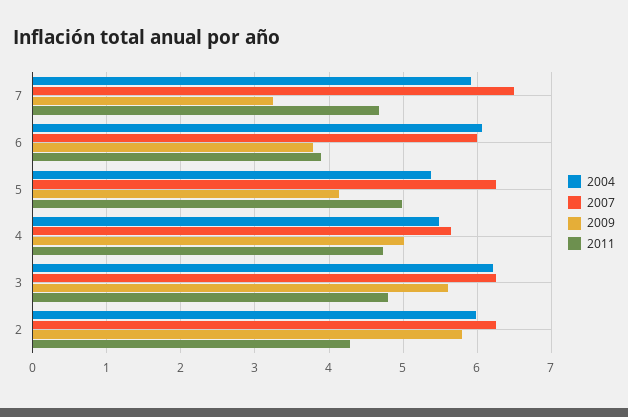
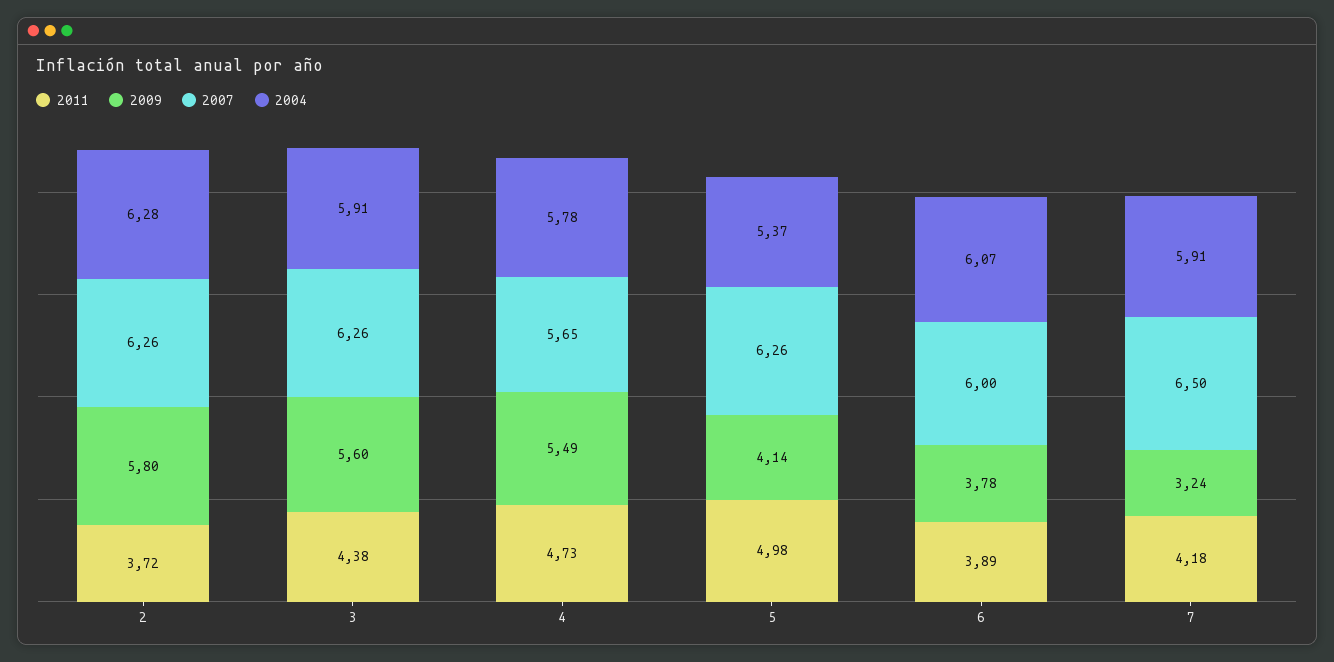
  {
    "2004": {
      "7": 5.91,
      "6": 6.07,
      "5": 5.37,
-     "4": 5.5,
+     "4": 5.78,
-     "3": 6.2,
+     "3": 5.91,
-     "2": 6
+     "2": 6.28
    },
    "2007": {
      "7": 6.5,
      "6": 6,
      "5": 6.26,
      "4": 5.65,
      "3": 6.26,
      "2": 6.26
    },
    "2009": {
      "7": 3.24,
      "6": 3.78,
      "5": 4.14,
-     "4": 5,
+     "4": 5.49,
      "3": 5.6,
      "2": 5.8
    },
    "2011": {
-     "7": 4.7,
+     "7": 4.18,
      "6": 3.89,
      "5": 4.98,
      "4": 4.73,
-     "3": 4.8,
+     "3": 4.38,
-     "2": 4.3
+     "2": 3.72
    }
  }

